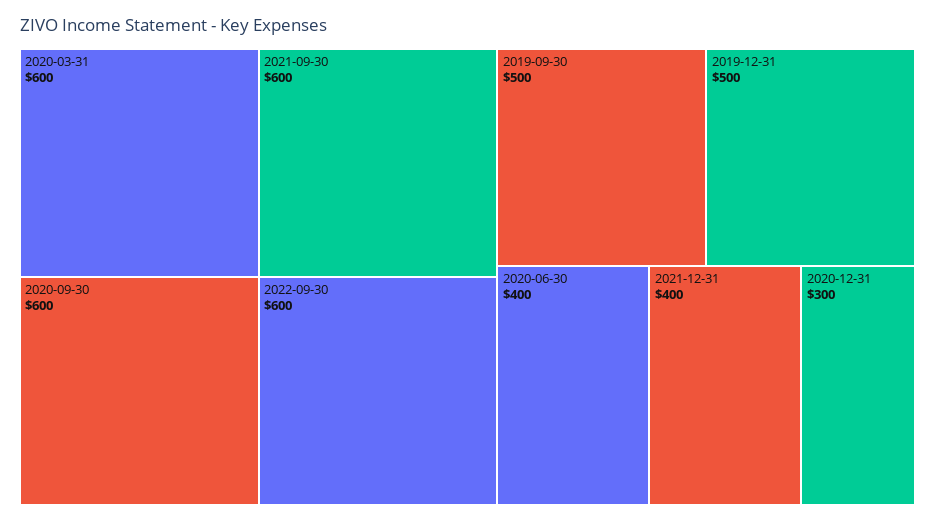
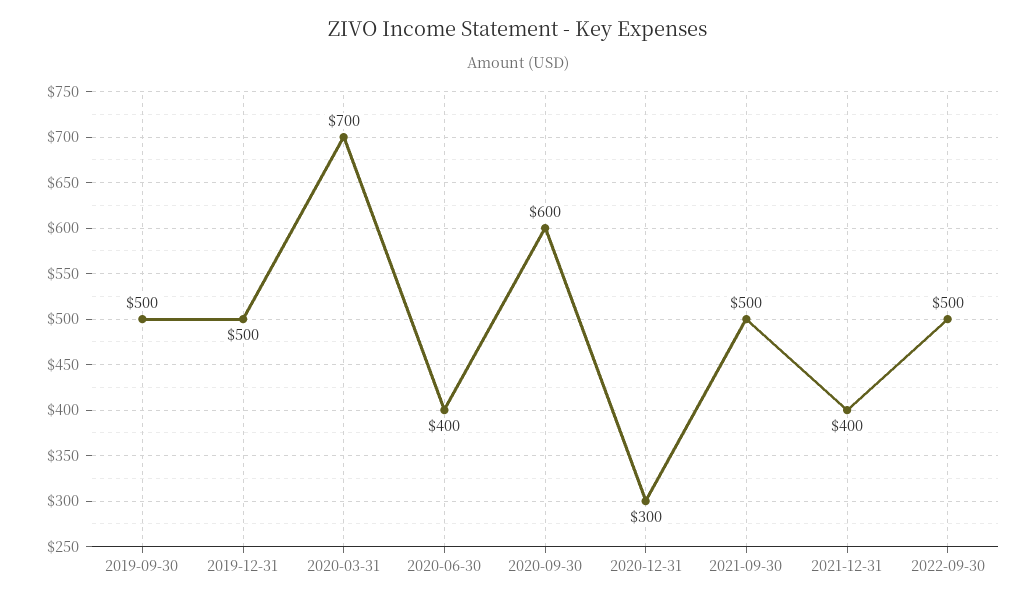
  {
-   "2020-03-31": 600,
+   "2020-03-31": 700,
    "2020-09-30": 600,
-   "2021-09-30": 600,
+   "2021-09-30": 500,
-   "2022-09-30": 600,
+   "2022-09-30": 500,
    "2019-09-30": 500,
    "2019-12-31": 500,
    "2020-06-30": 400,
    "2021-12-31": 400,
    "2020-12-31": 300
  }

